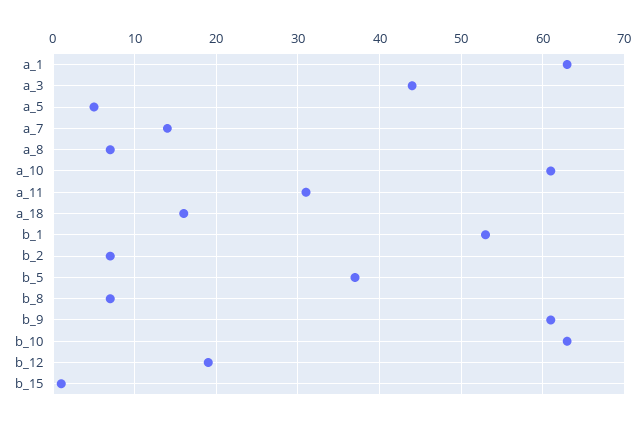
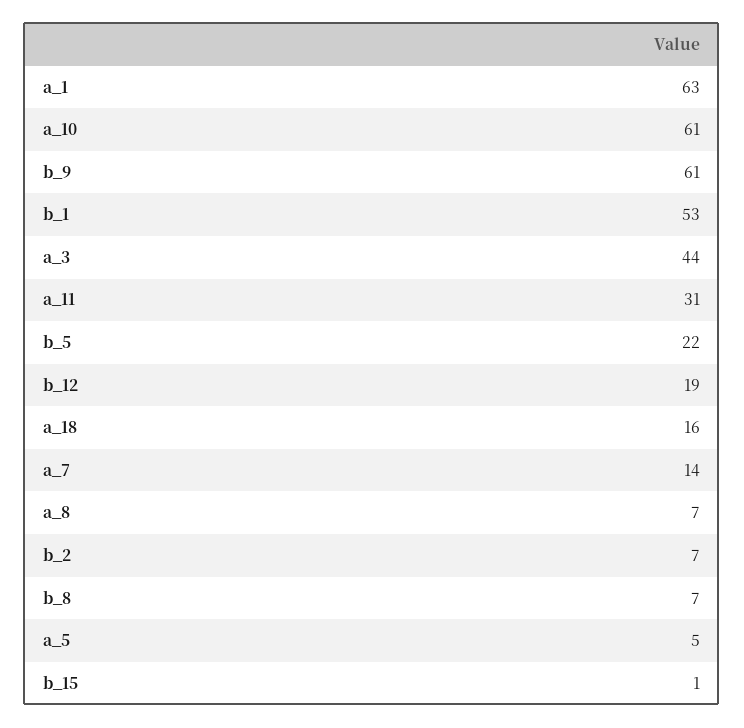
  {
    "a_1": 63,
    "a_3": 44,
    "a_5": 5,
    "a_7": 14,
    "a_8": 7,
    "a_10": 61,
    "a_11": 31,
    "a_18": 16,
    "b_1": 53,
    "b_2": 7,
-   "b_5": 37,
+   "b_5": 22,
    "b_8": 7,
    "b_9": 61,
-   "b_10": 63,
    "b_12": 19,
    "b_15": 1
  }

